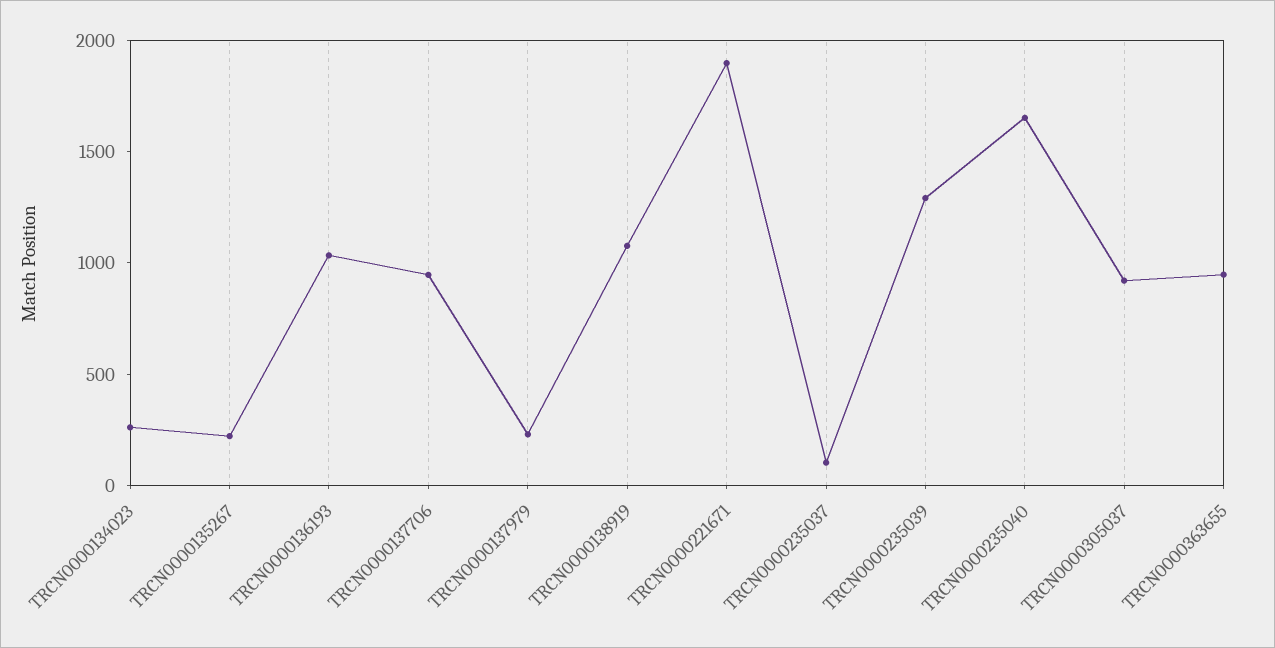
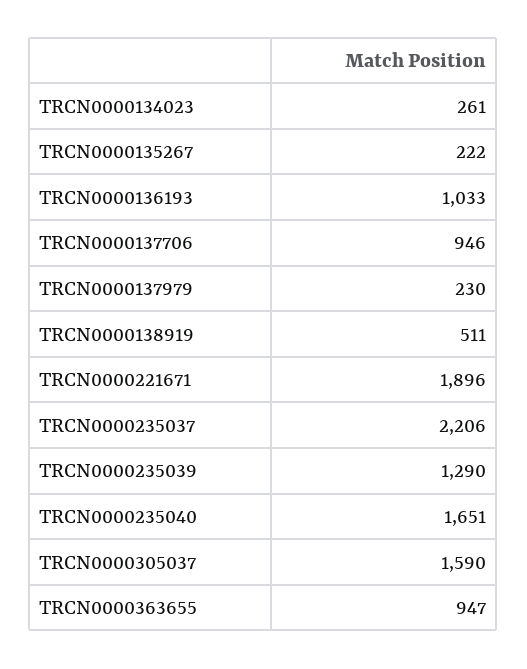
  {
    "TRCN0000134023": 261,
    "TRCN0000135267": 222,
    "TRCN0000136193": 1033,
    "TRCN0000137706": 946,
    "TRCN0000137979": 230,
-   "TRCN0000138919": 1100,
+   "TRCN0000138919": 511,
    "TRCN0000221671": 1896,
-   "TRCN0000235037": 100,
+   "TRCN0000235037": 2206,
    "TRCN0000235039": 1290,
    "TRCN0000235040": 1651,
-   "TRCN0000305037": 900,
+   "TRCN0000305037": 1590,
    "TRCN0000363655": 947
  }

